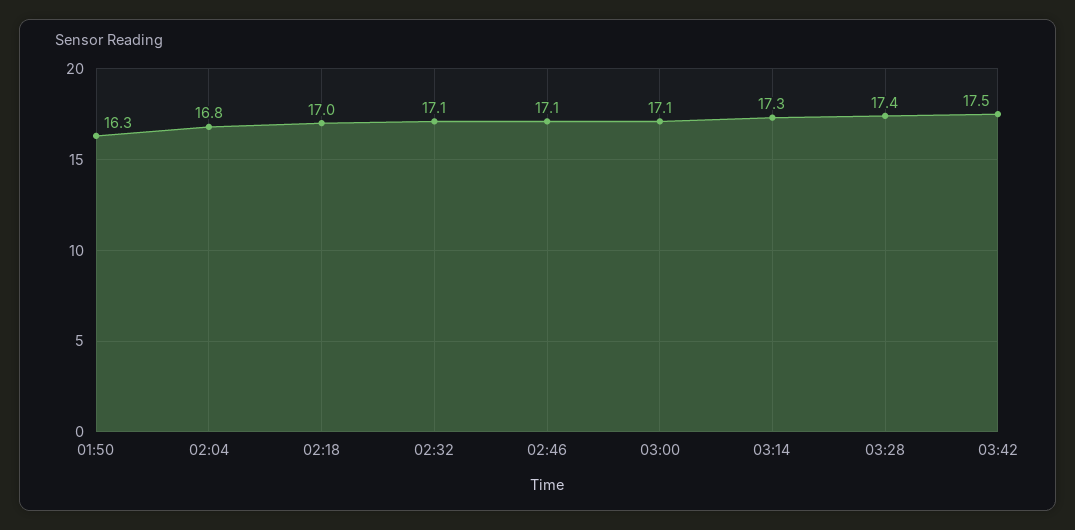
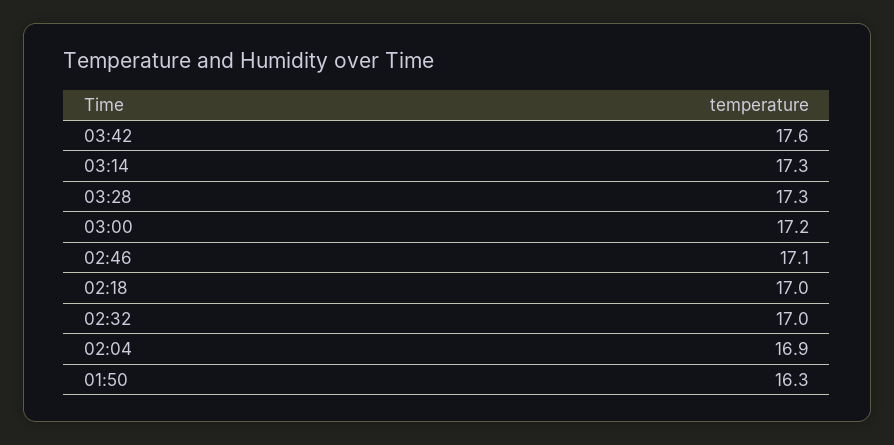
  {
    "01:50": 16.3,
-   "02:04": 16.8,
+   "02:04": 16.9,
    "02:18": 17,
-   "02:32": 17.1,
+   "02:32": 17,
    "02:46": 17.1,
-   "03:00": 17.1,
+   "03:00": 17.2,
    "03:14": 17.3,
-   "03:28": 17.4,
+   "03:28": 17.3,
-   "03:42": 17.5
+   "03:42": 17.6
  }

